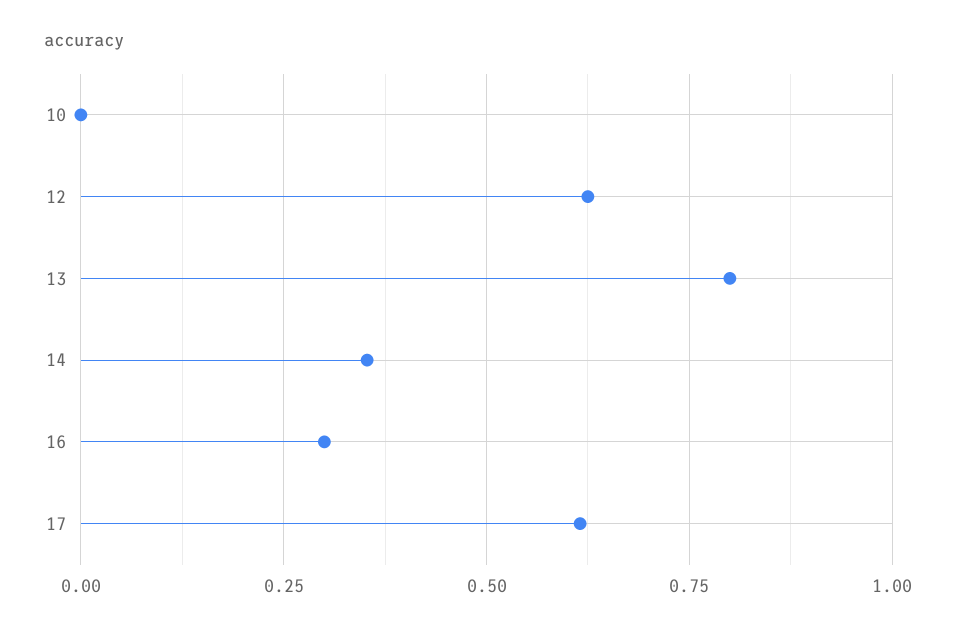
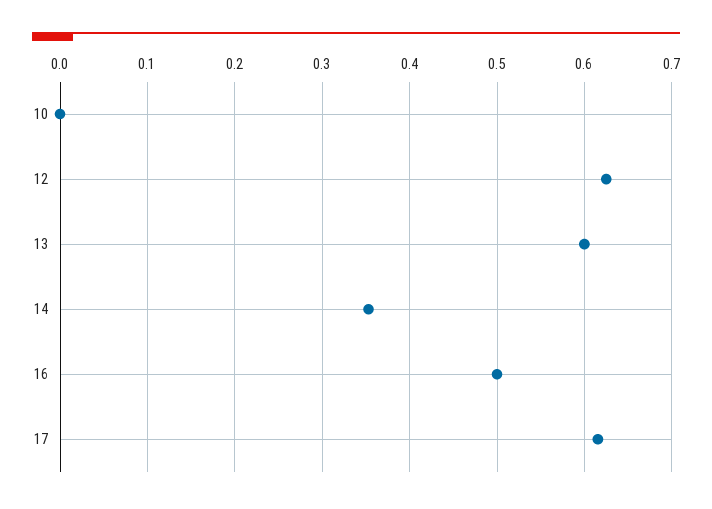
  {
    "10": 0,
    "12": 0.63,
-   "13": 0.8,
+   "13": 0.6,
    "14": 0.35,
-   "16": 0.3,
+   "16": 0.5,
    "17": 0.62
  }

